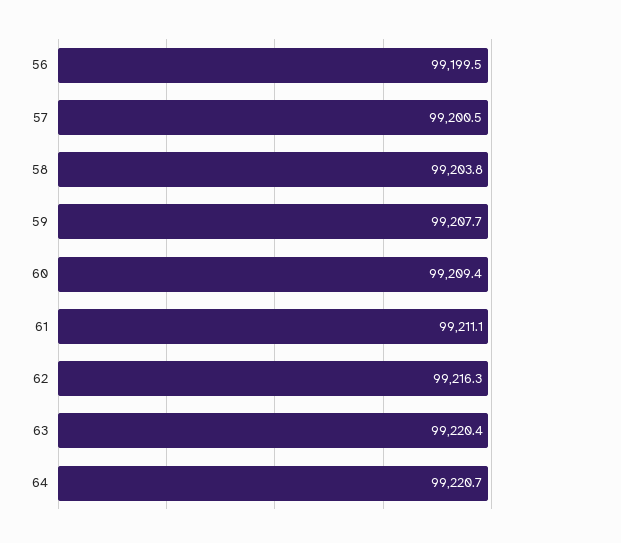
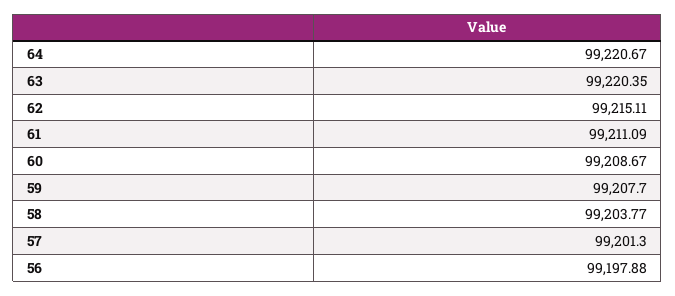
  {
-   "56": 99199.5,
+   "56": 99197.88,
-   "57": 99200.5,
+   "57": 99201.3,
    "58": 99203.77,
    "59": 99207.7,
-   "60": 99209.4,
+   "60": 99208.67,
    "61": 99211.09,
-   "62": 99216.3,
+   "62": 99215.11,
    "63": 99220.35,
    "64": 99220.67
  }

